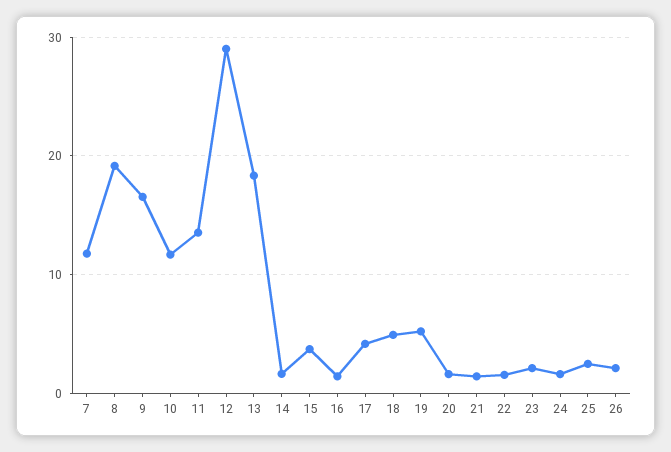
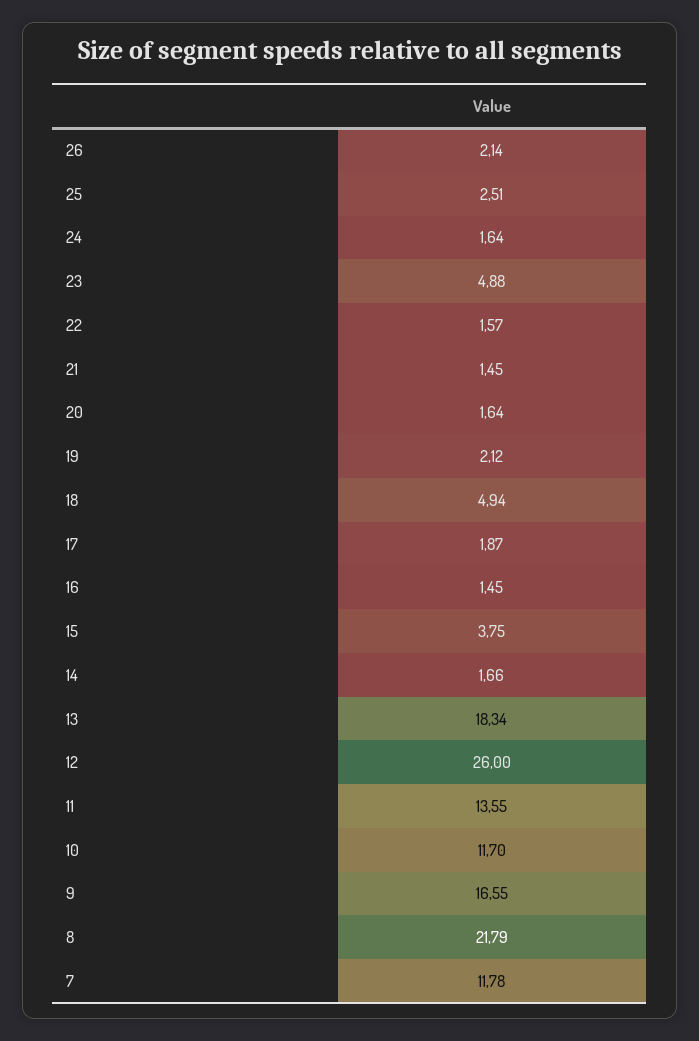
  {
    "7": 11.78,
-   "8": 19,
+   "8": 21.79,
    "9": 16.55,
    "10": 11.7,
    "11": 13.55,
-   "12": 29,
+   "12": 26,
    "13": 18.34,
    "14": 1.66,
    "15": 3.75,
    "16": 1.45,
-   "17": 4,
+   "17": 1.87,
    "18": 4.94,
-   "19": 5,
+   "19": 2.12,
    "20": 1.64,
    "21": 1.45,
    "22": 1.57,
-   "23": 2,
+   "23": 4.88,
    "24": 1.64,
    "25": 2.51,
    "26": 2.14
  }

